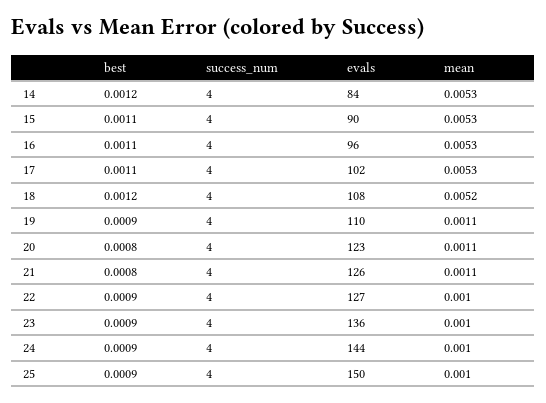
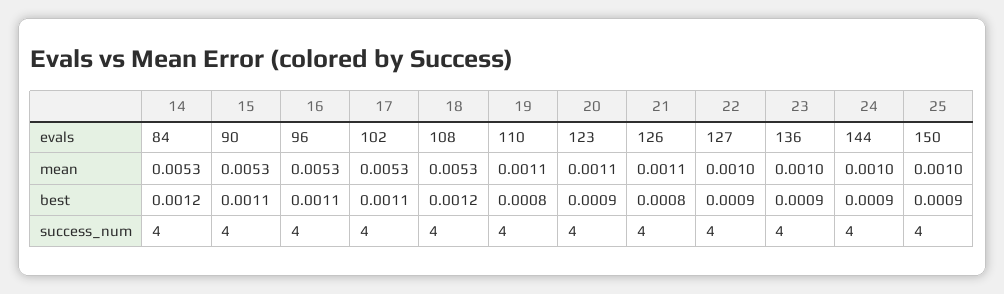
  {
    "best": {
      "14": 0.0012,
      "15": 0.0011,
      "16": 0.0011,
      "17": 0.0011,
      "18": 0.0012,
-     "19": 0.0009,
+     "19": 0.0008,
-     "20": 0.0008,
+     "20": 0.0009,
      "21": 0.0008,
      "22": 0.0009,
      "23": 0.0009,
      "24": 0.0009,
      "25": 0.0009
    },
    "success_num": {
      "14": 4,
      "15": 4,
      "16": 4,
      "17": 4,
      "18": 4,
      "19": 4,
      "20": 4,
      "21": 4,
      "22": 4,
      "23": 4,
      "24": 4,
      "25": 4
    },
    "evals": {
      "14": 84,
      "15": 90,
      "16": 96,
      "17": 102,
      "18": 108,
      "19": 110,
      "20": 123,
      "21": 126,
      "22": 127,
      "23": 136,
      "24": 144,
      "25": 150
    },
    "mean": {
      "14": 0.0053,
      "15": 0.0053,
      "16": 0.0053,
      "17": 0.0053,
-     "18": 0.0052,
+     "18": 0.0053,
      "19": 0.0011,
      "20": 0.0011,
      "21": 0.0011,
      "22": 0.001,
      "23": 0.001,
      "24": 0.001,
      "25": 0.001
    }
  }

